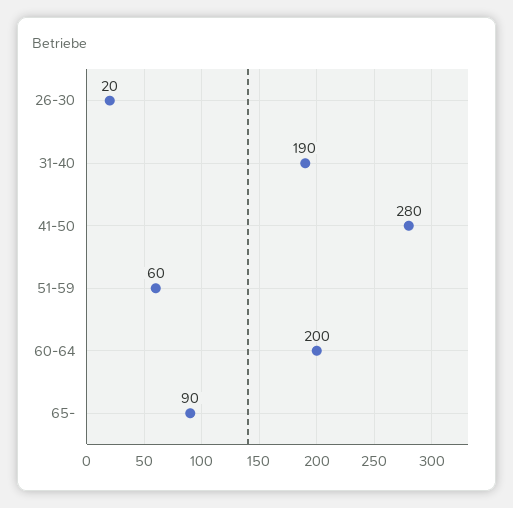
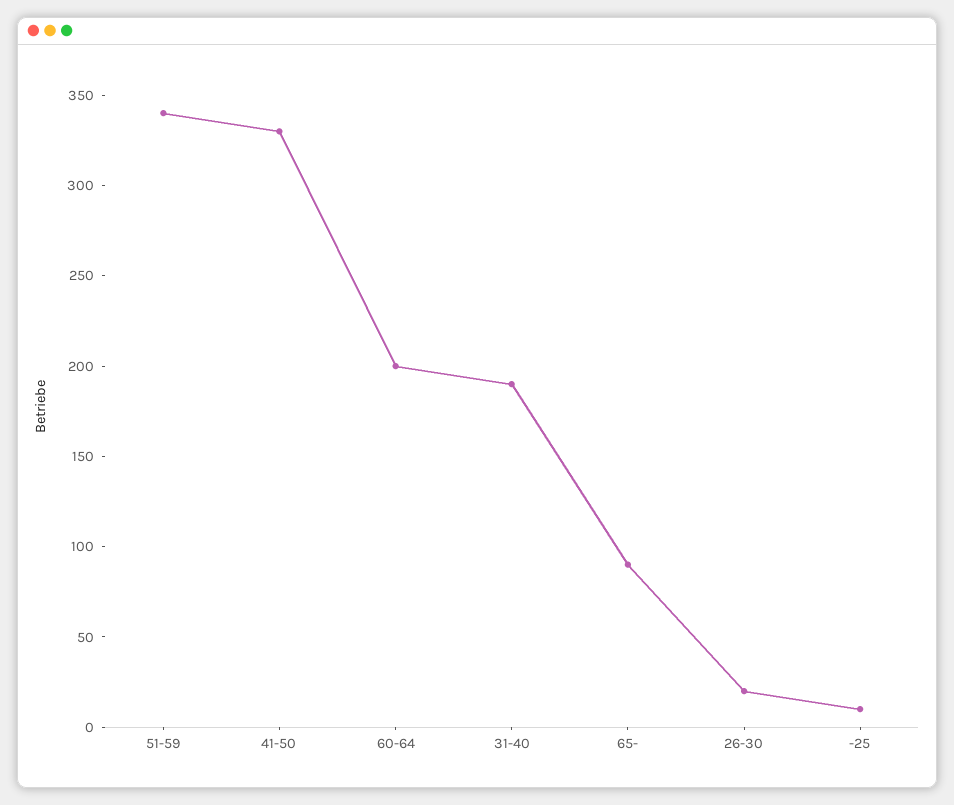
  {
    "26-30": 20,
    "31-40": 190,
-   "41-50": 280,
+   "41-50": 330,
-   "51-59": 60,
+   "51-59": 340,
    "60-64": 200,
-   "65-": 90
+   "65-": 90,
+   "-25": 10
  }

